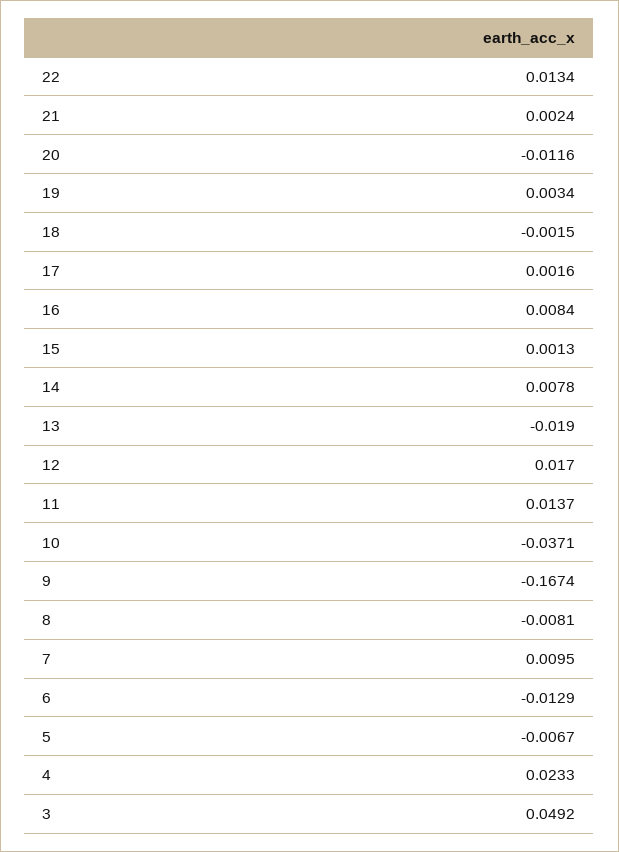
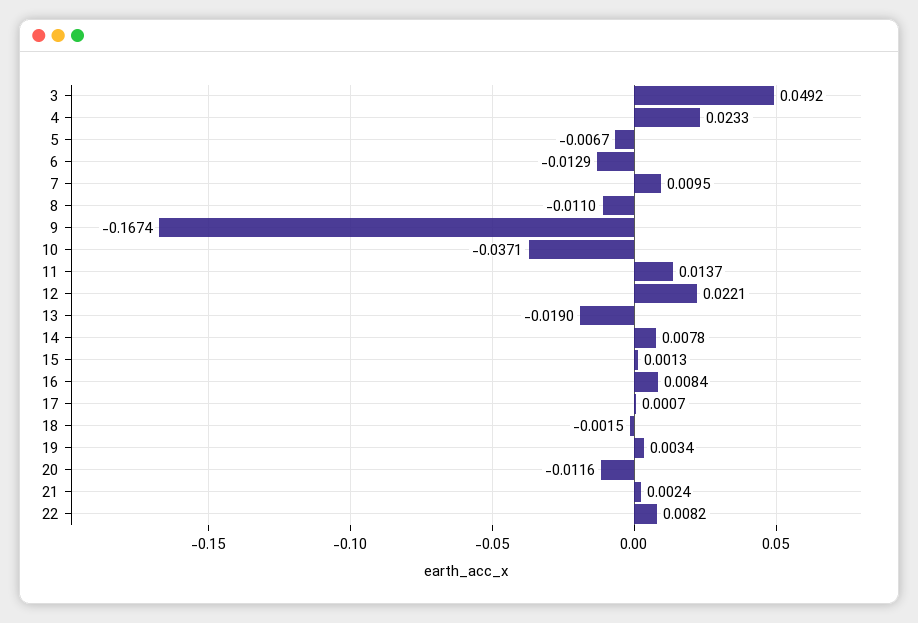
  {
-   "22": 0.0134,
+   "22": 0.0082,
    "21": 0.0024,
    "20": -0.0116,
    "19": 0.0034,
    "18": -0.0015,
-   "17": 0.0016,
+   "17": 0.0007,
    "16": 0.0084,
    "15": 0.0013,
    "14": 0.0078,
    "13": -0.019,
-   "12": 0.017,
+   "12": 0.0221,
    "11": 0.0137,
    "10": -0.0371,
    "9": -0.1674,
-   "8": -0.0081,
+   "8": -0.011,
    "7": 0.0095,
    "6": -0.0129,
    "5": -0.0067,
    "4": 0.0233,
    "3": 0.0492
  }

